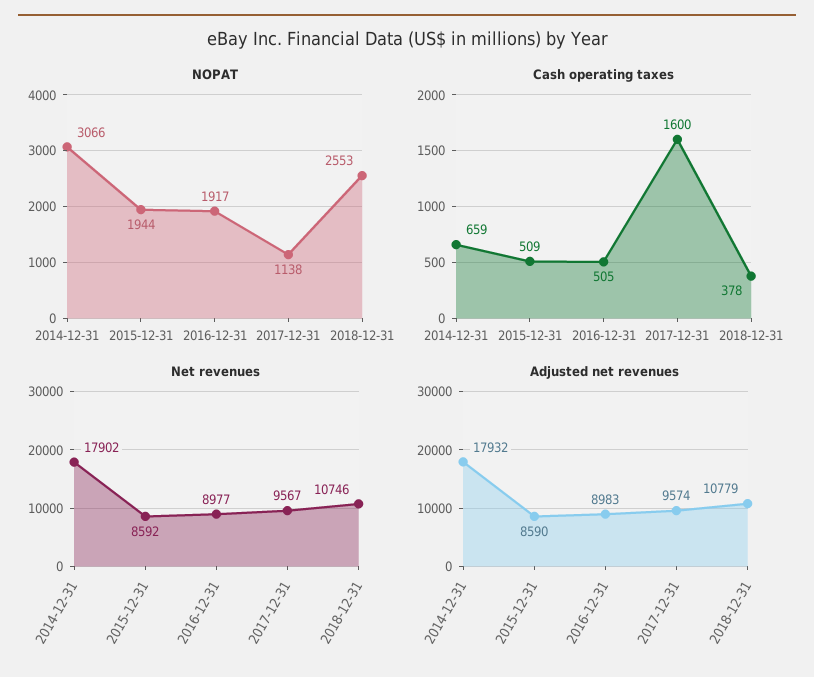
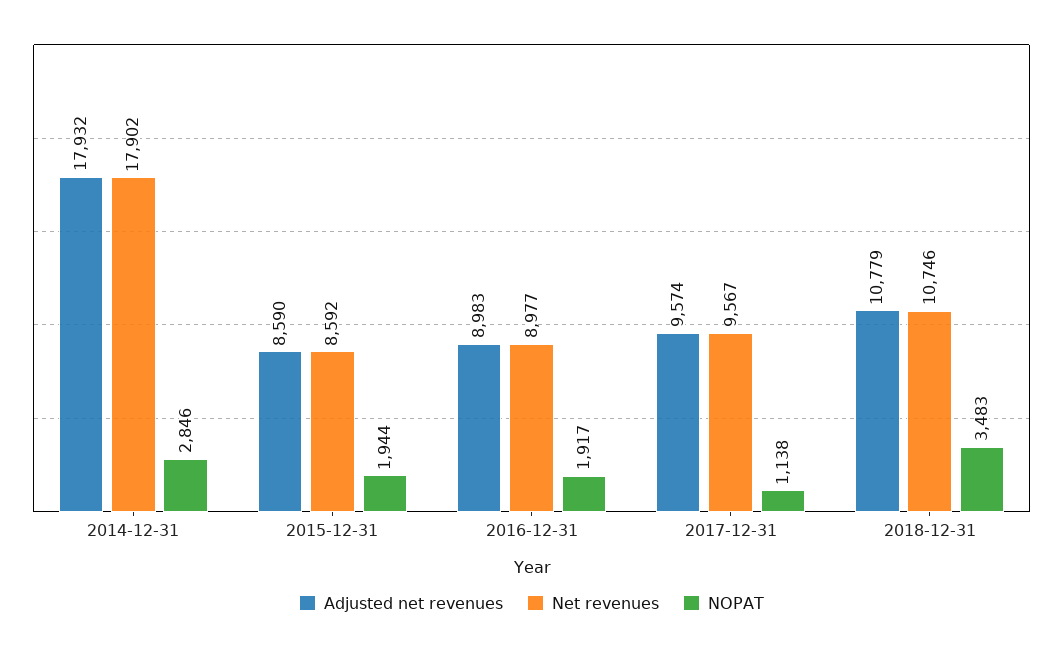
  {
    "NOPAT": {
-     "2014-12-31": 3066,
+     "2014-12-31": 2846,
      "2015-12-31": 1944,
      "2016-12-31": 1917,
      "2017-12-31": 1138,
-     "2018-12-31": 2553
+     "2018-12-31": 3483
    },
-   "Cash operating taxes": {
-     "2014-12-31": 659,
-     "2015-12-31": 509,
-     "2016-12-31": 505,
-     "2017-12-31": 1600,
-     "2018-12-31": 378
-   },
    "Net revenues": {
      "2014-12-31": 17902,
      "2015-12-31": 8592,
      "2016-12-31": 8977,
      "2017-12-31": 9567,
      "2018-12-31": 10746
    },
    "Adjusted net revenues": {
      "2014-12-31": 17932,
      "2015-12-31": 8590,
      "2016-12-31": 8983,
      "2017-12-31": 9574,
      "2018-12-31": 10779
    }
  }

